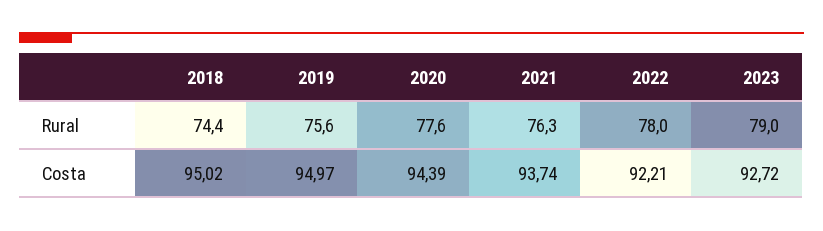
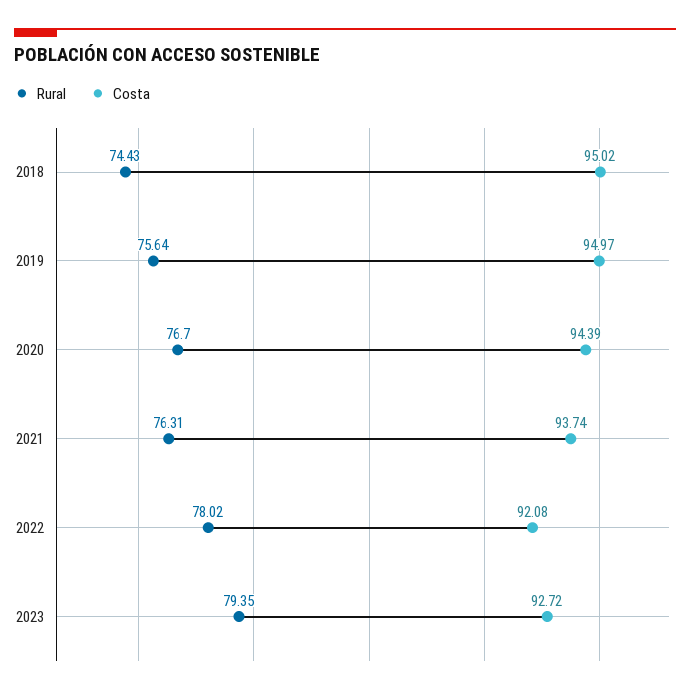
  {
    "Rural": {
      "2018": 74.43,
      "2019": 75.64,
-     "2020": 77.6,
+     "2020": 76.7,
      "2021": 76.31,
      "2022": 78.02,
-     "2023": 79
+     "2023": 79.35
    },
    "Costa": {
      "2018": 95.02,
      "2019": 94.97,
      "2020": 94.39,
      "2021": 93.74,
-     "2022": 92.21,
+     "2022": 92.08,
      "2023": 92.72
    }
  }

